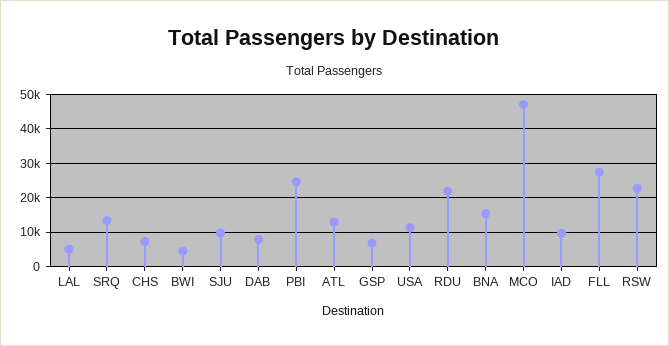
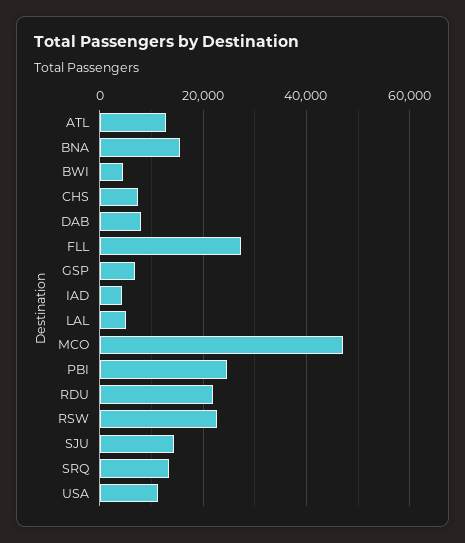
  {
    "LAL": 6000,
    "SRQ": 14000,
    "CHS": 8000,
    "BWI": 4000,
-   "SJU": 10000,
+   "SJU": 14000,
    "DAB": 8000,
    "PBI": 24000,
    "ATL": 12000,
    "GSP": 6000,
    "USA": 12000,
    "RDU": 22000,
    "BNA": 16000,
    "MCO": 48000,
-   "IAD": 10000,
+   "IAD": 4000,
    "FLL": 28000,
    "RSW": 22000
  }

